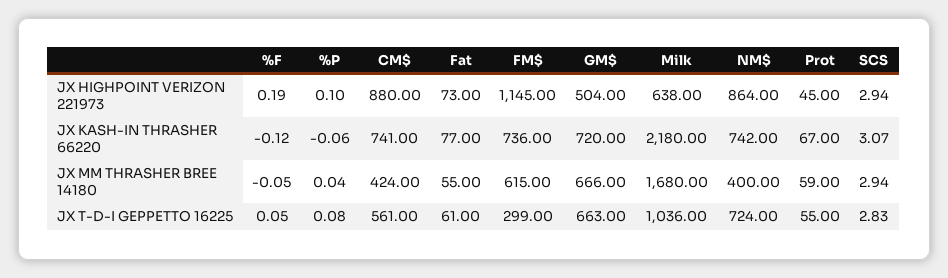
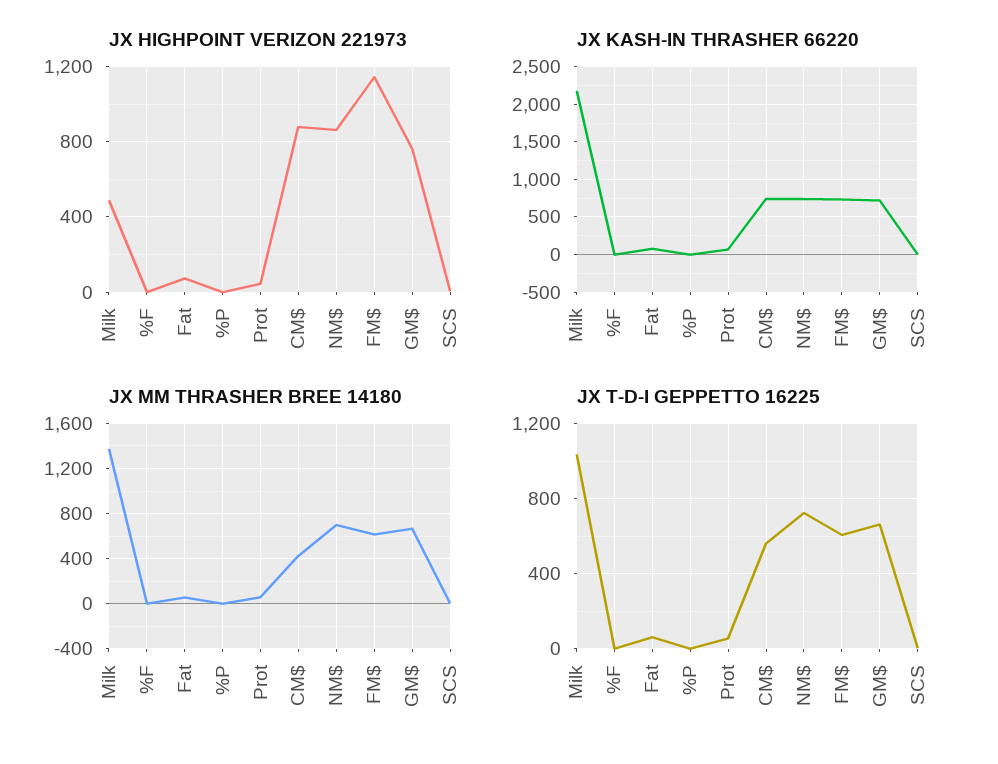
  {
    "JX HIGHPOINT VERIZON 221973": {
      "%F": 0.19,
      "%P": 0.1,
      "CM$": 880,
      "Fat": 73,
      "FM$": 1145,
-     "GM$": 504,
+     "GM$": 750,
-     "Milk": 638,
+     "Milk": 500,
      "NM$": 864,
      "Prot": 45,
      "SCS": 2.94
    },
    "JX KASH-IN THRASHER 66220": {
      "%F": -0.12,
      "%P": -0.06,
      "CM$": 741,
      "Fat": 77,
      "FM$": 736,
      "GM$": 720,
      "Milk": 2180,
      "NM$": 742,
      "Prot": 67,
      "SCS": 3.07
    },
    "JX MM THRASHER BREE 14180": {
      "%F": -0.05,
      "%P": 0.04,
      "CM$": 424,
      "Fat": 55,
      "FM$": 615,
      "GM$": 666,
-     "Milk": 1680,
+     "Milk": 1400,
-     "NM$": 400,
+     "NM$": 700,
      "Prot": 59,
      "SCS": 2.94
    },
    "JX T-D-I GEPPETTO 16225": {
      "%F": 0.05,
      "%P": 0.08,
      "CM$": 561,
      "Fat": 61,
-     "FM$": 299,
+     "FM$": 600,
      "GM$": 663,
      "Milk": 1036,
      "NM$": 724,
      "Prot": 55,
      "SCS": 2.83
    }
  }

